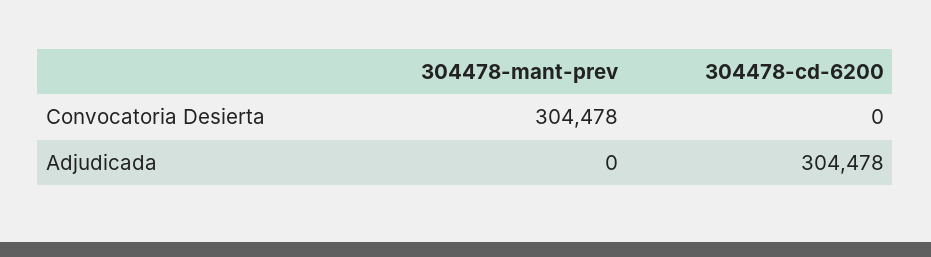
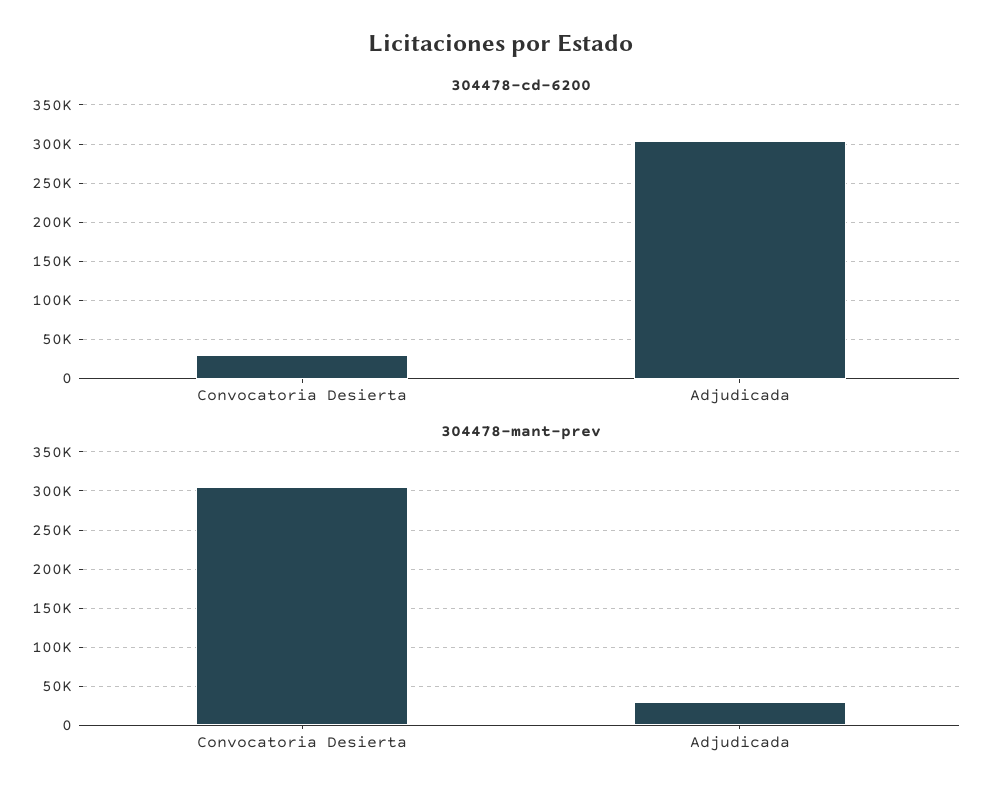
  {
    "304478-mant-prev": {
      "Convocatoria Desierta": 304478,
-     "Adjudicada": 0
+     "Adjudicada": 30000
    },
    "304478-cd-6200": {
-     "Convocatoria Desierta": 0,
+     "Convocatoria Desierta": 30000,
      "Adjudicada": 304478
    }
  }

